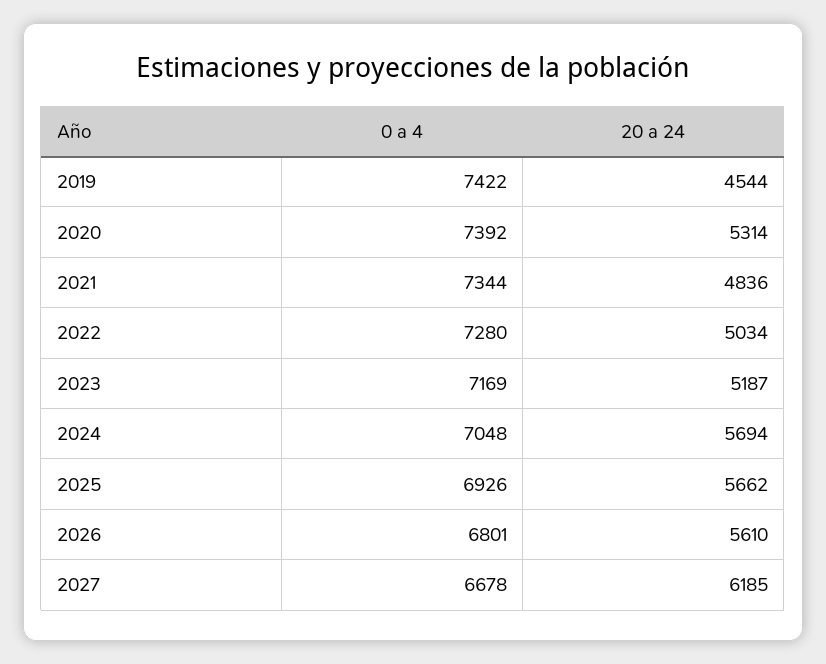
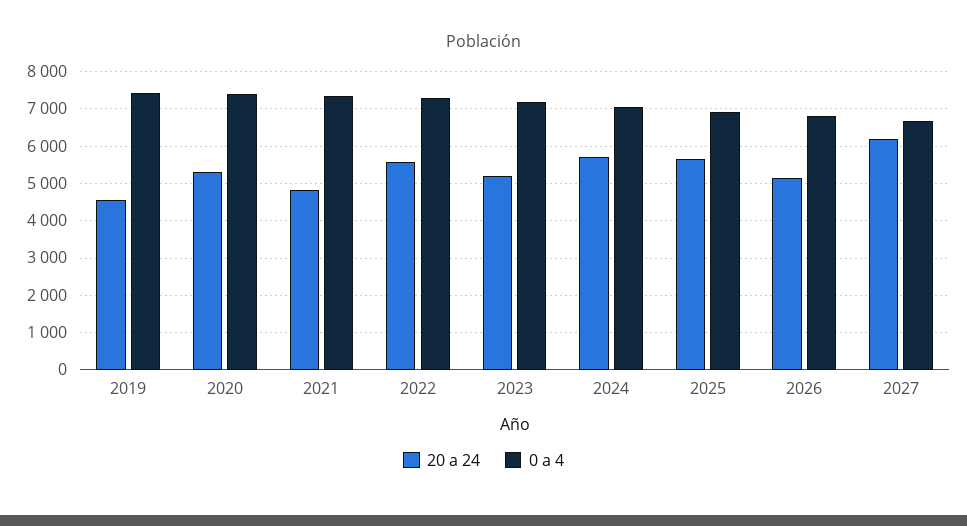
  {
    "0 a 4": {
      "2019": 7422,
      "2020": 7392,
      "2021": 7344,
      "2022": 7280,
      "2023": 7169,
      "2024": 7048,
      "2025": 6926,
      "2026": 6801,
      "2027": 6678
    },
    "20 a 24": {
      "2019": 4544,
      "2020": 5314,
      "2021": 4836,
-     "2022": 5034,
+     "2022": 5600,
      "2023": 5187,
      "2024": 5694,
      "2025": 5662,
-     "2026": 5610,
+     "2026": 5200,
      "2027": 6185
    }
  }

